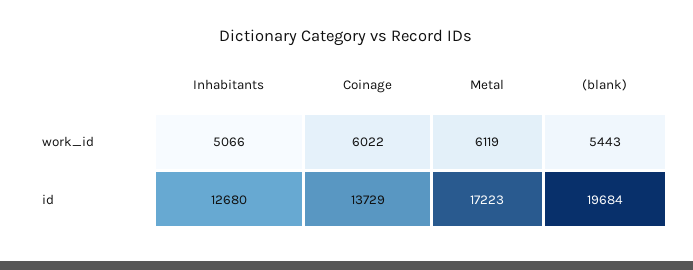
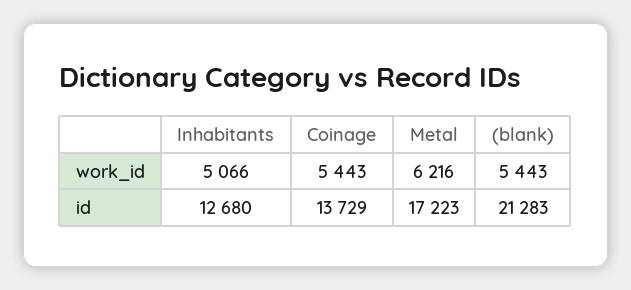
  {
    "Inhabitants": {
      "work_id": 5066,
      "id": 12680
    },
    "Coinage": {
-     "work_id": 6022,
+     "work_id": 5443,
      "id": 13729
    },
    "Metal": {
-     "work_id": 6119,
+     "work_id": 6216,
      "id": 17223
    },
    "(blank)": {
      "work_id": 5443,
-     "id": 19684
+     "id": 21283
    }
  }

